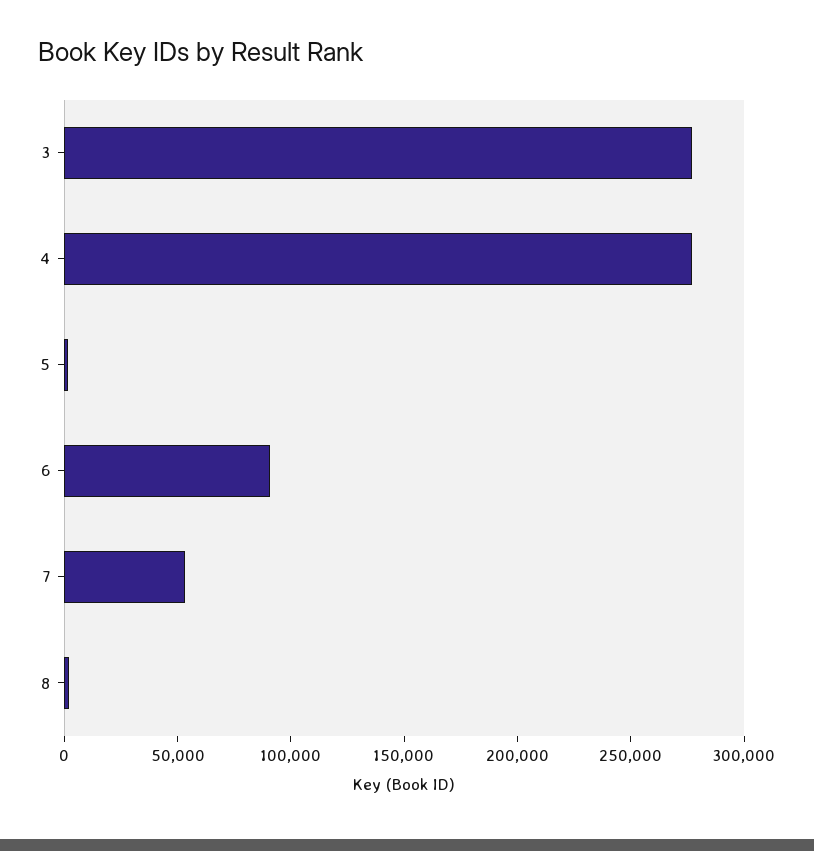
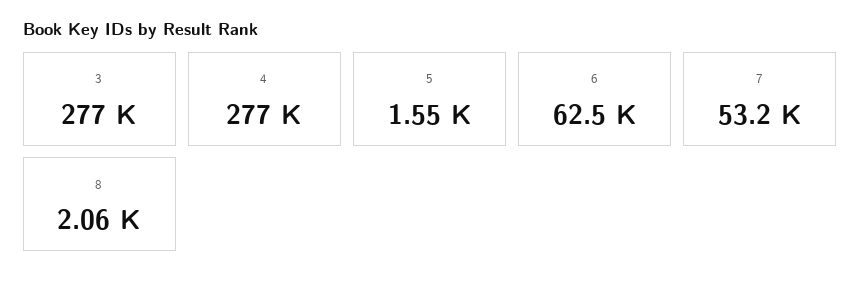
  {
    "3": 277000,
    "4": 277000,
    "5": 1550,
-   "6": 90000,
+   "6": 62500,
    "7": 53200,
    "8": 2060
  }

